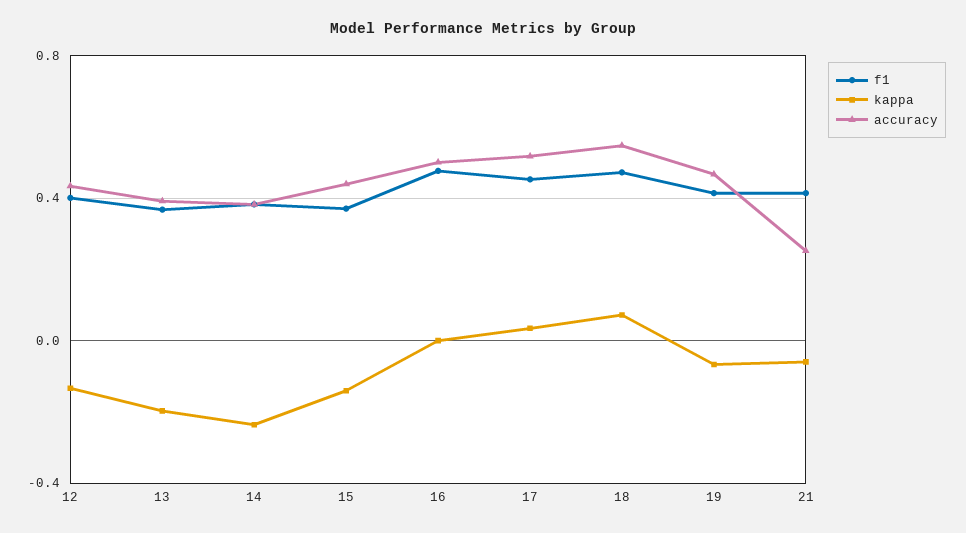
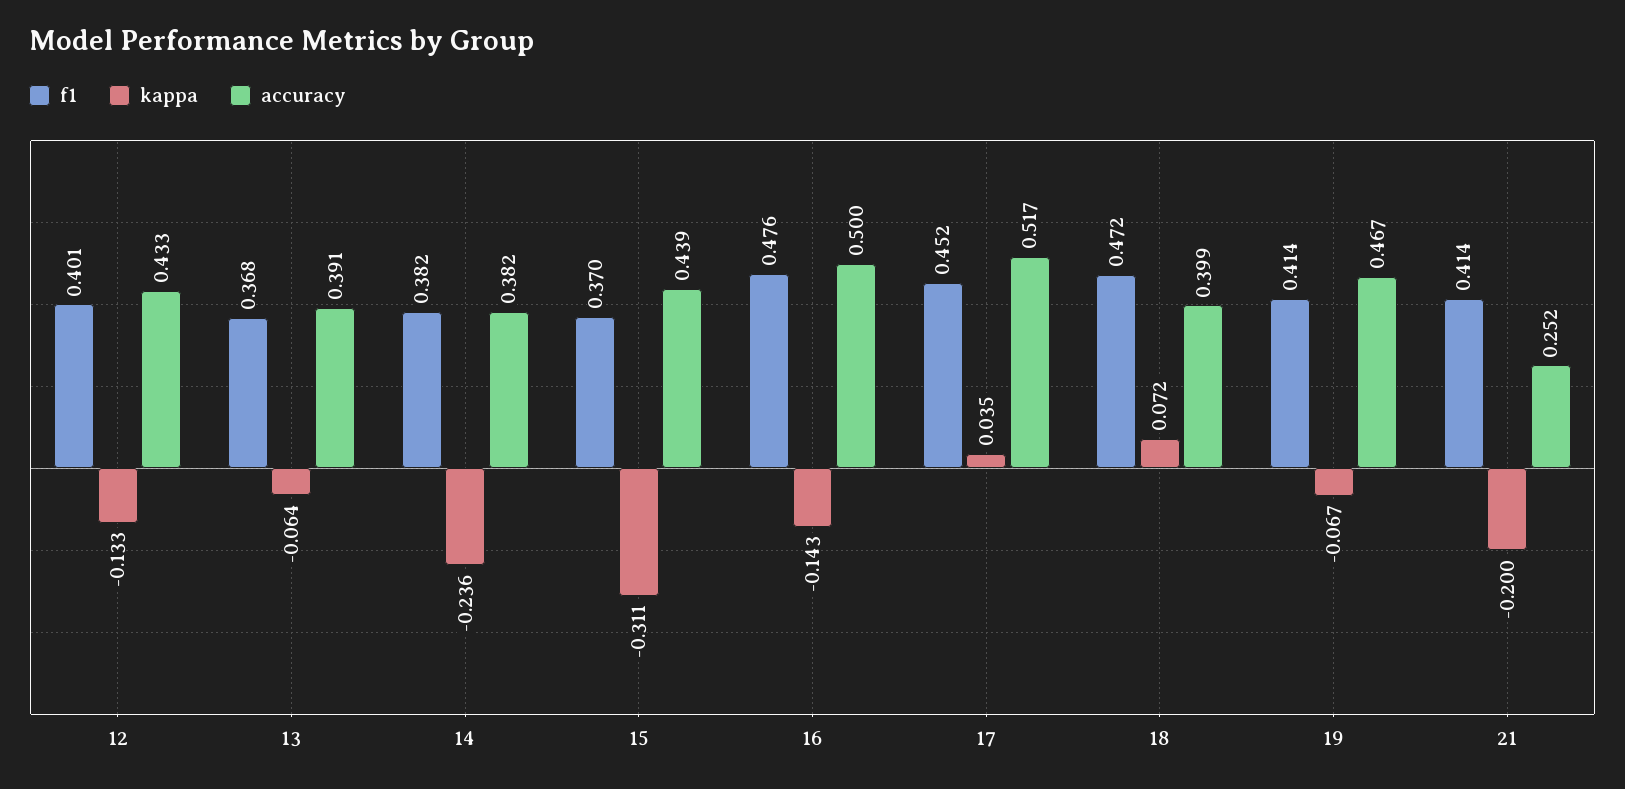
  {
    "f1": {
      "12": 0.401,
      "13": 0.368,
      "14": 0.382,
      "15": 0.37,
      "16": 0.476,
      "17": 0.452,
      "18": 0.472,
      "19": 0.414,
      "21": 0.414
    },
    "kappa": {
      "12": -0.133,
-     "13": -0.2,
+     "13": -0.064,
      "14": -0.236,
-     "15": -0.15,
+     "15": -0.311,
-     "16": 0,
+     "16": -0.143,
      "17": 0.035,
      "18": 0.072,
      "19": -0.067,
-     "21": -0.05
+     "21": -0.2
    },
    "accuracy": {
      "12": 0.433,
      "13": 0.391,
      "14": 0.382,
      "15": 0.439,
      "16": 0.5,
      "17": 0.517,
-     "18": 0.55,
+     "18": 0.399,
      "19": 0.467,
      "21": 0.252
    }
  }

